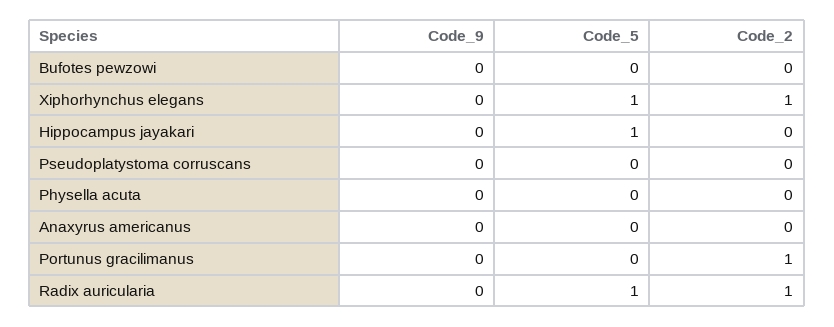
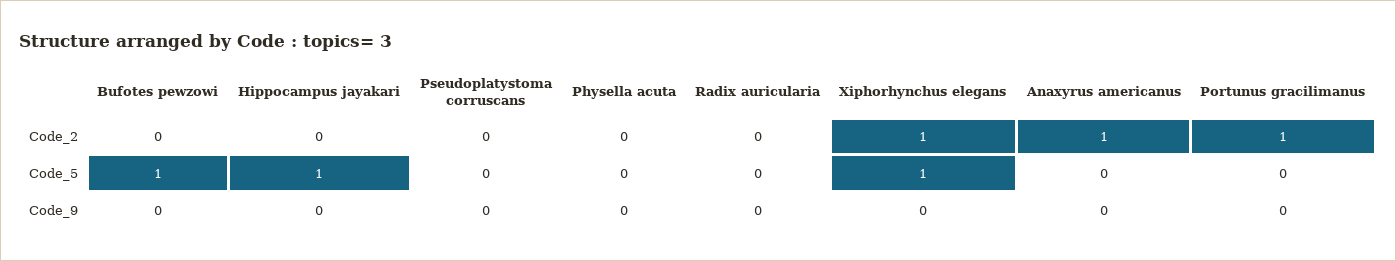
  {
    "Code_9": {
      "Bufotes pewzowi": 0,
      "Xiphorhynchus elegans": 0,
      "Hippocampus jayakari": 0,
      "Pseudoplatystoma corruscans": 0,
      "Physella acuta": 0,
      "Anaxyrus americanus": 0,
      "Portunus gracilimanus": 0,
      "Radix auricularia": 0
    },
    "Code_5": {
-     "Bufotes pewzowi": 0,
+     "Bufotes pewzowi": 1,
      "Xiphorhynchus elegans": 1,
      "Hippocampus jayakari": 1,
      "Pseudoplatystoma corruscans": 0,
      "Physella acuta": 0,
      "Anaxyrus americanus": 0,
      "Portunus gracilimanus": 0,
-     "Radix auricularia": 1
+     "Radix auricularia": 0
    },
    "Code_2": {
      "Bufotes pewzowi": 0,
      "Xiphorhynchus elegans": 1,
      "Hippocampus jayakari": 0,
      "Pseudoplatystoma corruscans": 0,
      "Physella acuta": 0,
-     "Anaxyrus americanus": 0,
+     "Anaxyrus americanus": 1,
      "Portunus gracilimanus": 1,
-     "Radix auricularia": 1
+     "Radix auricularia": 0
    }
  }

